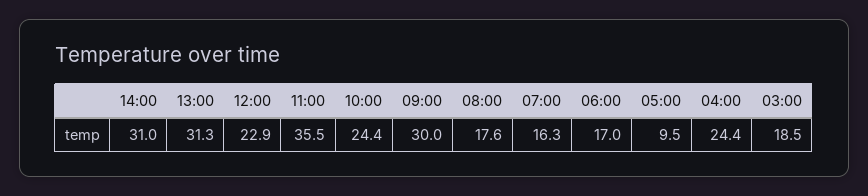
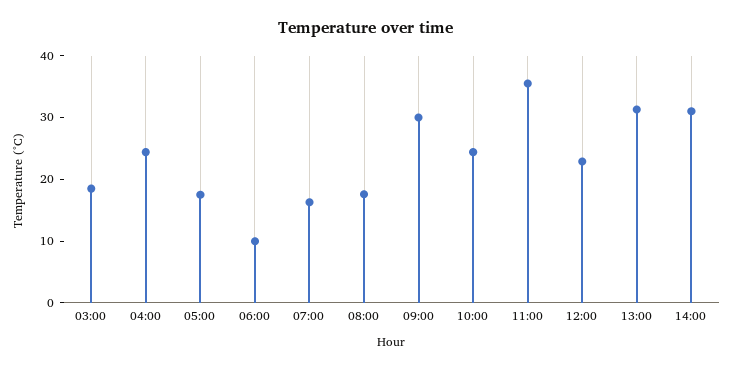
  {
    "14:00": 31,
    "13:00": 31.3,
    "12:00": 22.9,
    "11:00": 35.5,
    "10:00": 24.4,
    "09:00": 30,
    "08:00": 17.6,
    "07:00": 16.3,
-   "06:00": 17,
+   "06:00": 10,
-   "05:00": 9.5,
+   "05:00": 18,
    "04:00": 24.4,
    "03:00": 18.5
  }

